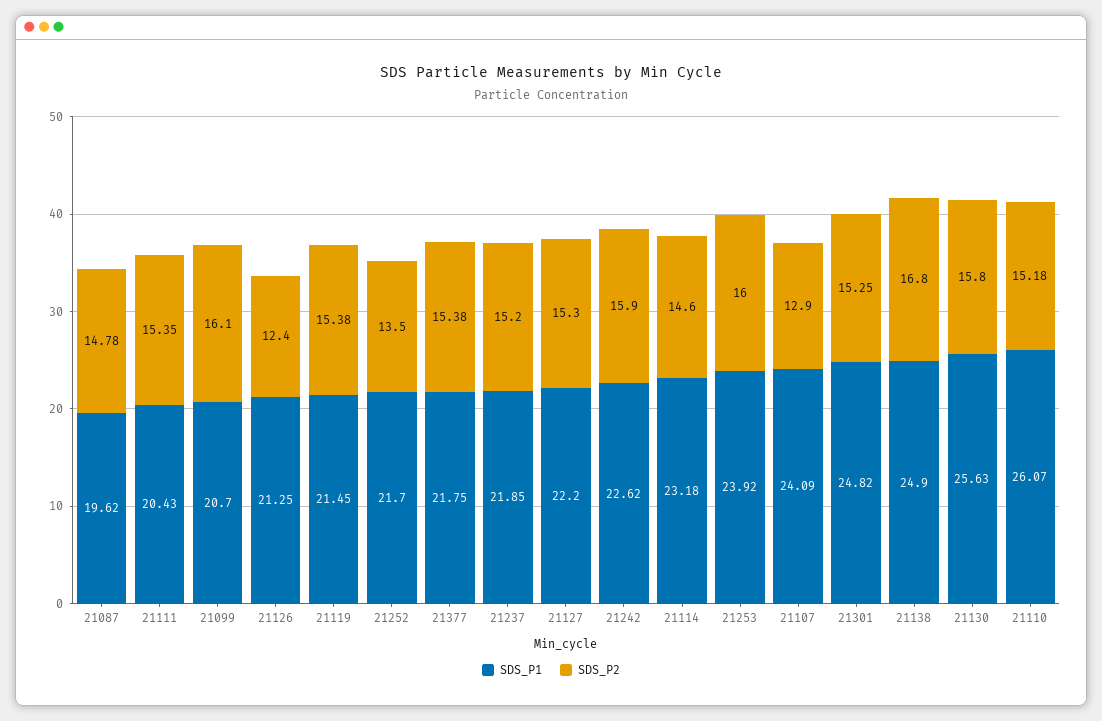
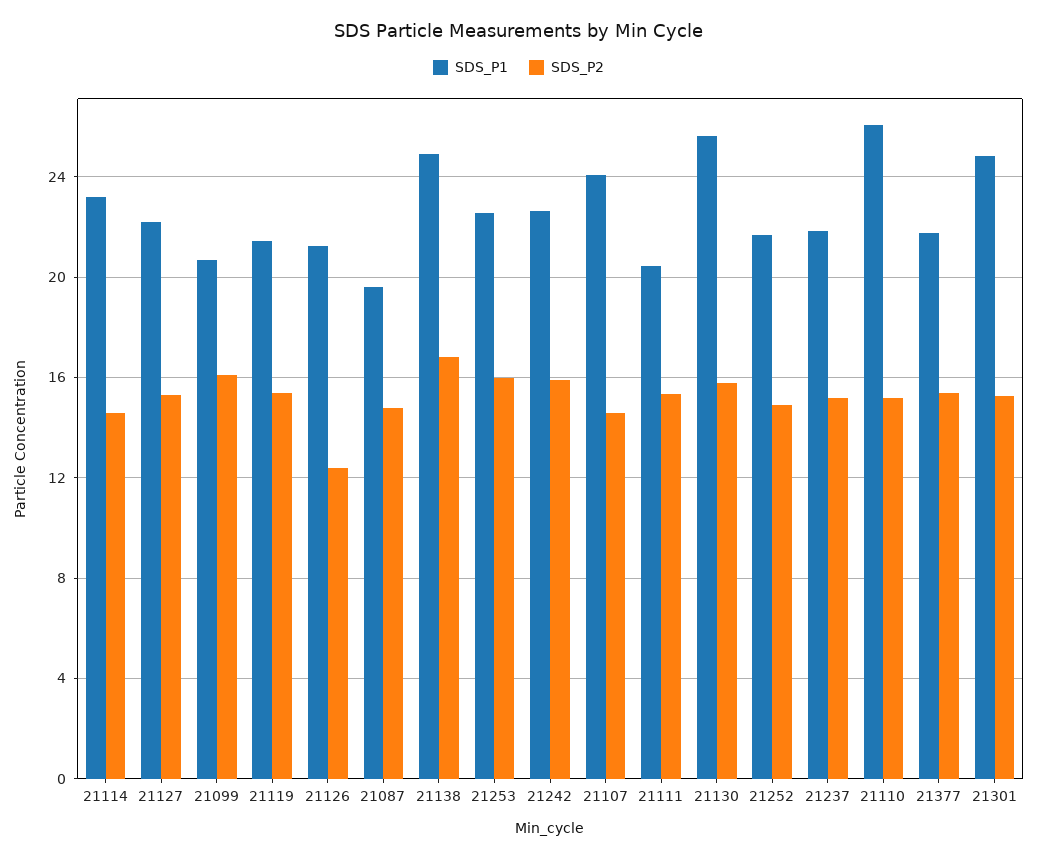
  {
    "SDS_P1": {
      "21087": 19.62,
      "21111": 20.43,
      "21099": 20.7,
      "21126": 21.25,
      "21119": 21.45,
      "21252": 21.7,
      "21377": 21.75,
      "21237": 21.85,
      "21127": 22.2,
      "21242": 22.62,
      "21114": 23.18,
-     "21253": 23.92,
+     "21253": 22.5,
      "21107": 24.09,
      "21301": 24.82,
      "21138": 24.9,
      "21130": 25.63,
      "21110": 26.07
    },
    "SDS_P2": {
      "21087": 14.78,
      "21111": 15.35,
      "21099": 16.1,
      "21126": 12.4,
      "21119": 15.38,
-     "21252": 13.5,
+     "21252": 15,
      "21377": 15.38,
      "21237": 15.2,
      "21127": 15.3,
      "21242": 15.9,
      "21114": 14.6,
      "21253": 16,
-     "21107": 12.9,
+     "21107": 14.5,
      "21301": 15.25,
      "21138": 16.8,
      "21130": 15.8,
      "21110": 15.18
    }
  }

